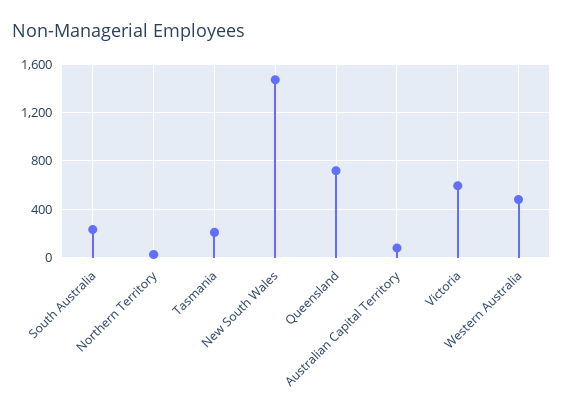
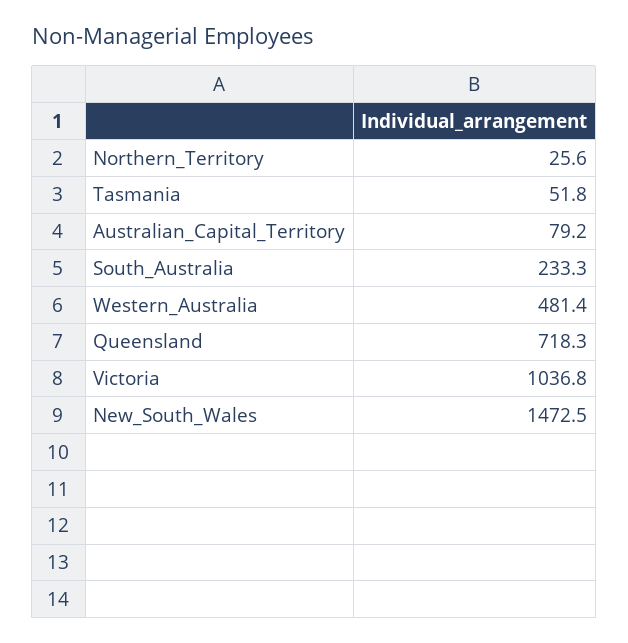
  {
    "South Australia": 233.3,
    "Northern Territory": 25.6,
-   "Tasmania": 200,
+   "Tasmania": 51.8,
    "New South Wales": 1472.5,
    "Queensland": 718.3,
    "Australian Capital Territory": 79.2,
-   "Victoria": 600,
+   "Victoria": 1036.8,
    "Western Australia": 481.4
  }

